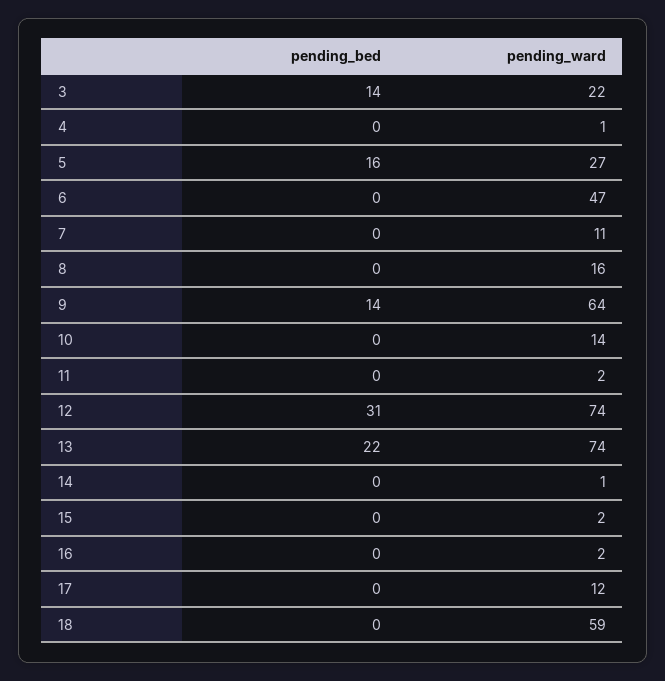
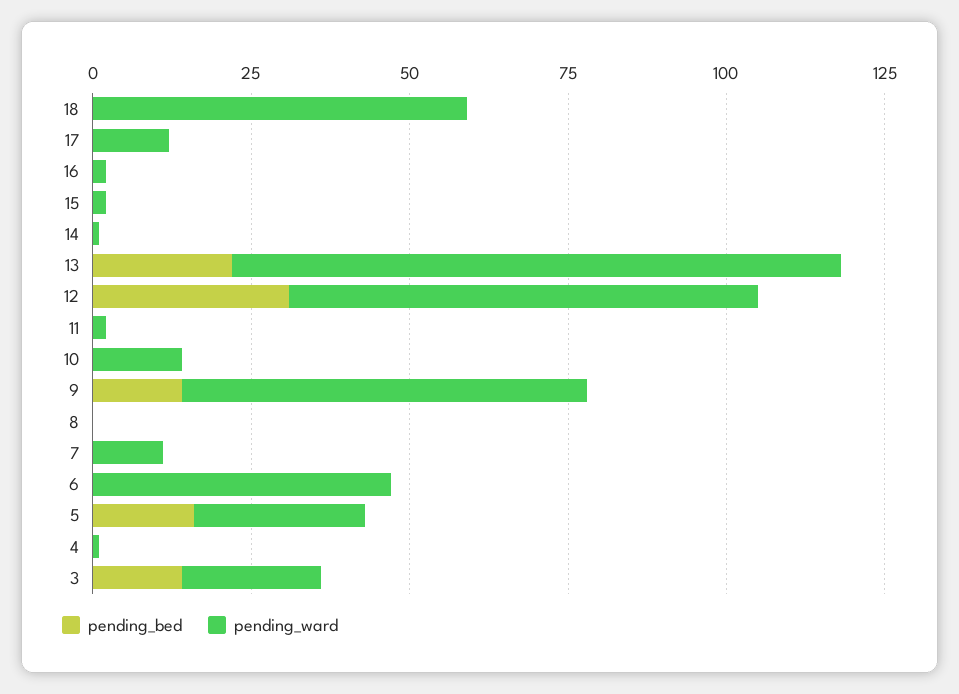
  {
    "pending_bed": {
      "3": 14,
      "4": 0,
      "5": 16,
      "6": 0,
      "7": 0,
      "8": 0,
      "9": 14,
      "10": 0,
      "11": 0,
      "12": 31,
      "13": 22,
      "14": 0,
      "15": 0,
      "16": 0,
      "17": 0,
      "18": 0
    },
    "pending_ward": {
      "3": 22,
      "4": 1,
      "5": 27,
      "6": 47,
      "7": 11,
-     "8": 16,
+     "8": 0,
      "9": 64,
      "10": 14,
      "11": 2,
      "12": 74,
-     "13": 74,
+     "13": 95,
      "14": 1,
      "15": 2,
      "16": 2,
      "17": 12,
      "18": 59
    }
  }

